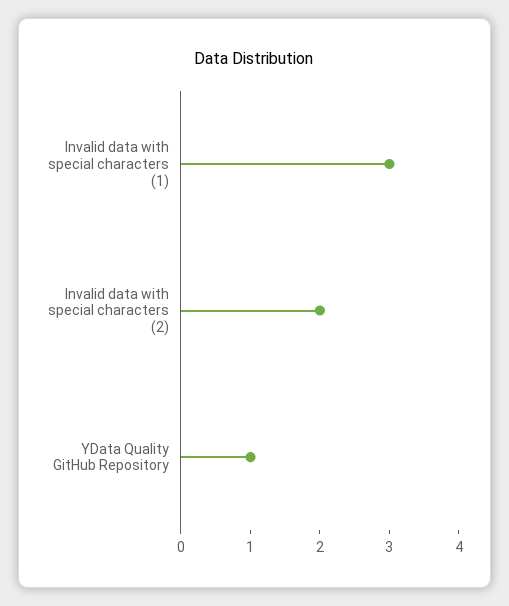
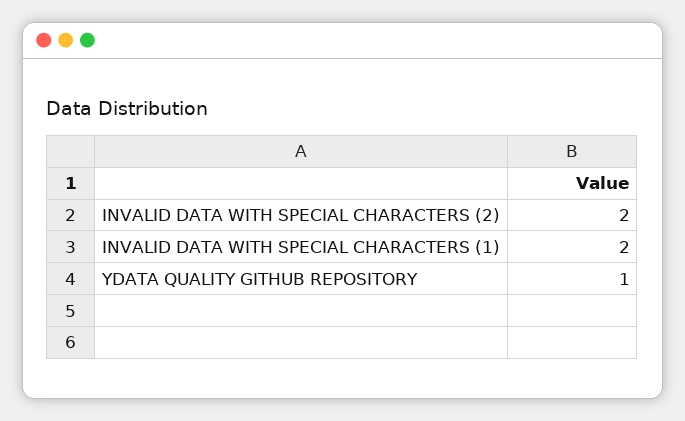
  {
-   "Invalid data with special characters (1)": 3,
+   "Invalid data with special characters (1)": 2,
    "Invalid data with special characters (2)": 2,
    "YData Quality GitHub Repository": 1
  }

